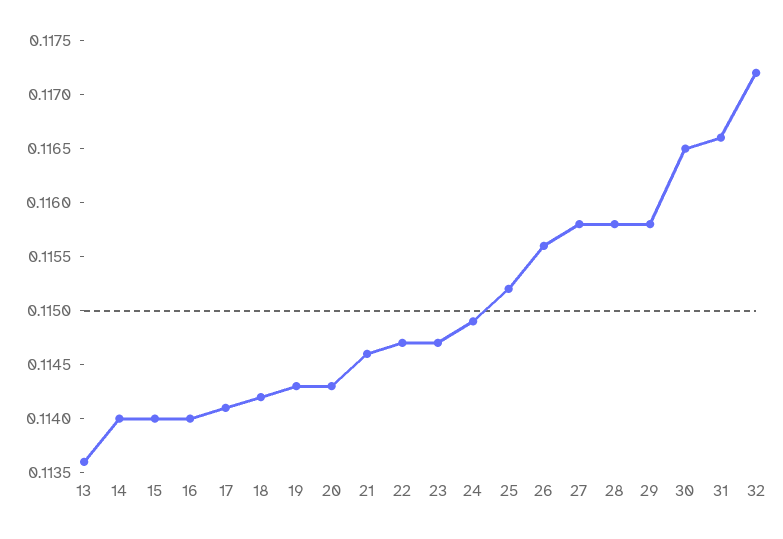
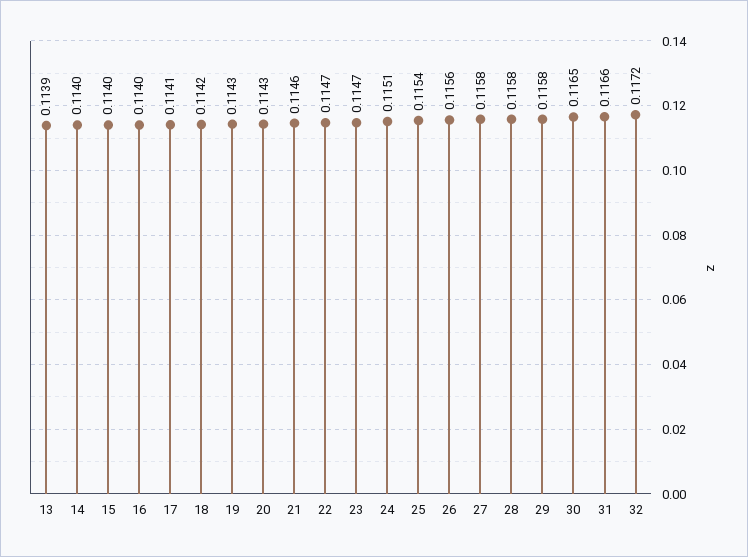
  {
-   "13": 0.1136,
+   "13": 0.1139,
    "14": 0.114,
    "15": 0.114,
    "16": 0.114,
    "17": 0.1141,
    "18": 0.1142,
    "19": 0.1143,
    "20": 0.1143,
    "21": 0.1146,
    "22": 0.1147,
    "23": 0.1147,
-   "24": 0.1149,
+   "24": 0.1151,
-   "25": 0.1152,
+   "25": 0.1154,
    "26": 0.1156,
    "27": 0.1158,
    "28": 0.1158,
    "29": 0.1158,
    "30": 0.1165,
    "31": 0.1166,
    "32": 0.1172
  }

